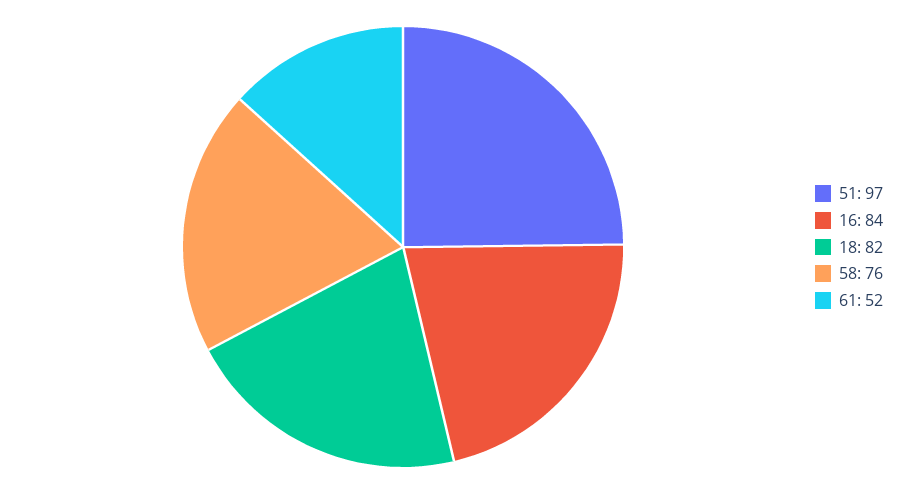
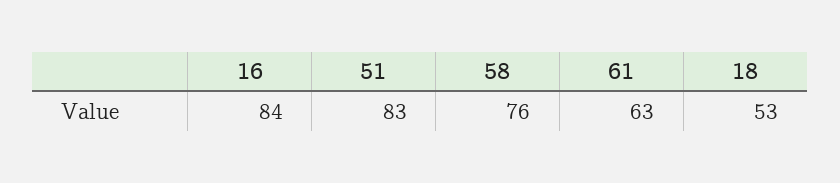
  {
-   "51": 97,
+   "51": 83,
    "16": 84,
-   "18": 82,
+   "18": 53,
    "58": 76,
-   "61": 52
+   "61": 63
  }

